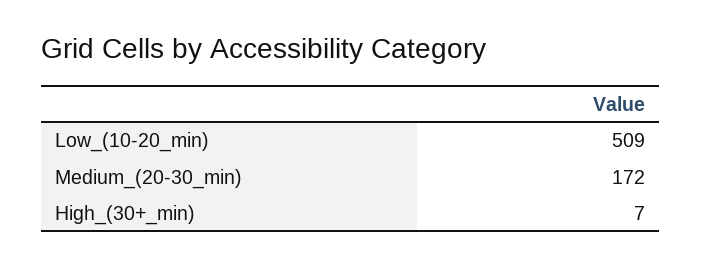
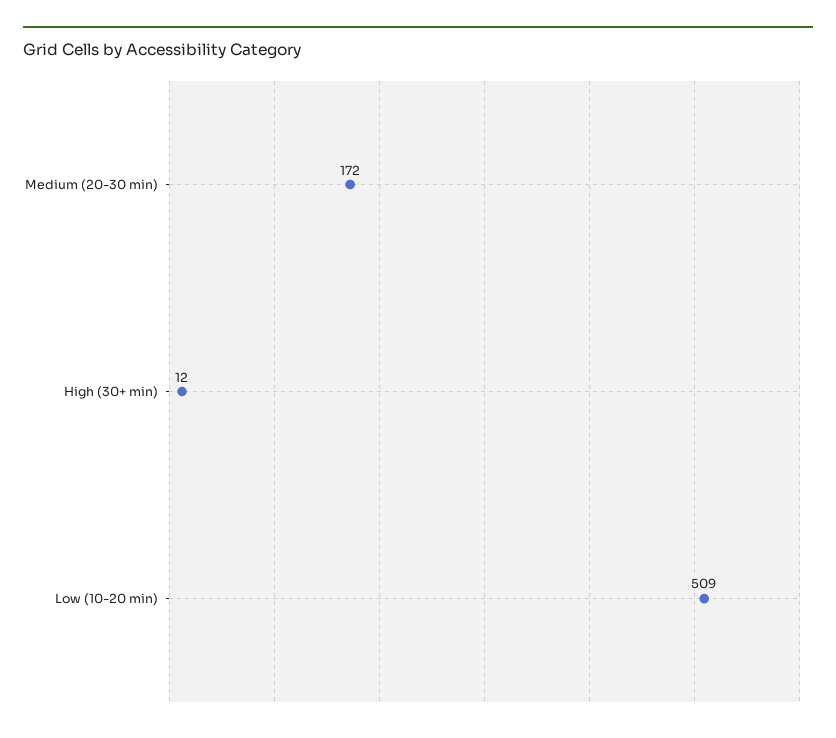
  {
    "Low_(10-20_min)": 509,
    "Medium_(20-30_min)": 172,
-   "High_(30+_min)": 7
+   "High_(30+_min)": 12
  }

